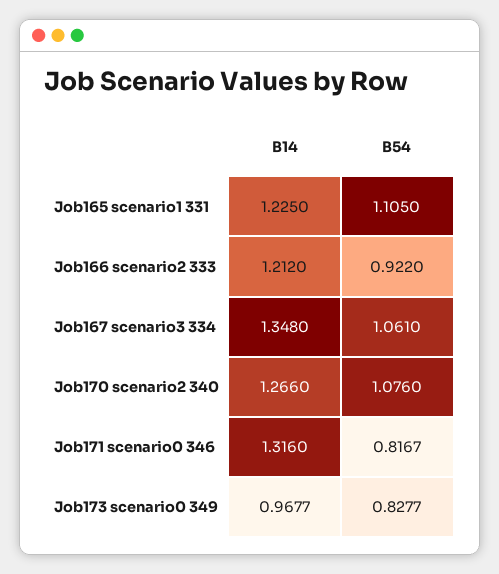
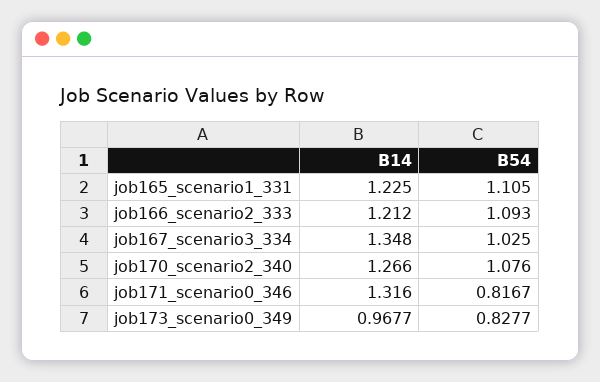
  {
    "B14": {
      "Job165 scenario1 331": 1.225,
      "Job166 scenario2 333": 1.212,
      "Job167 scenario3 334": 1.348,
      "Job170 scenario2 340": 1.266,
      "Job171 scenario0 346": 1.316,
      "Job173 scenario0 349": 0.9677
    },
    "B54": {
      "Job165 scenario1 331": 1.105,
-     "Job166 scenario2 333": 0.922,
+     "Job166 scenario2 333": 1.093,
-     "Job167 scenario3 334": 1.061,
+     "Job167 scenario3 334": 1.025,
      "Job170 scenario2 340": 1.076,
      "Job171 scenario0 346": 0.8167,
      "Job173 scenario0 349": 0.8277
    }
  }

